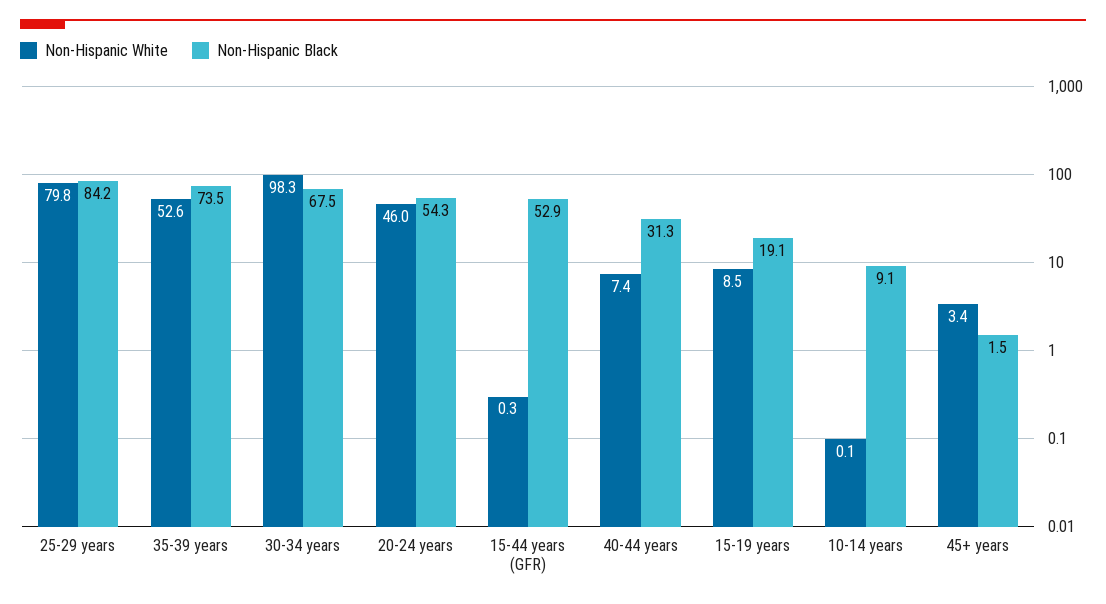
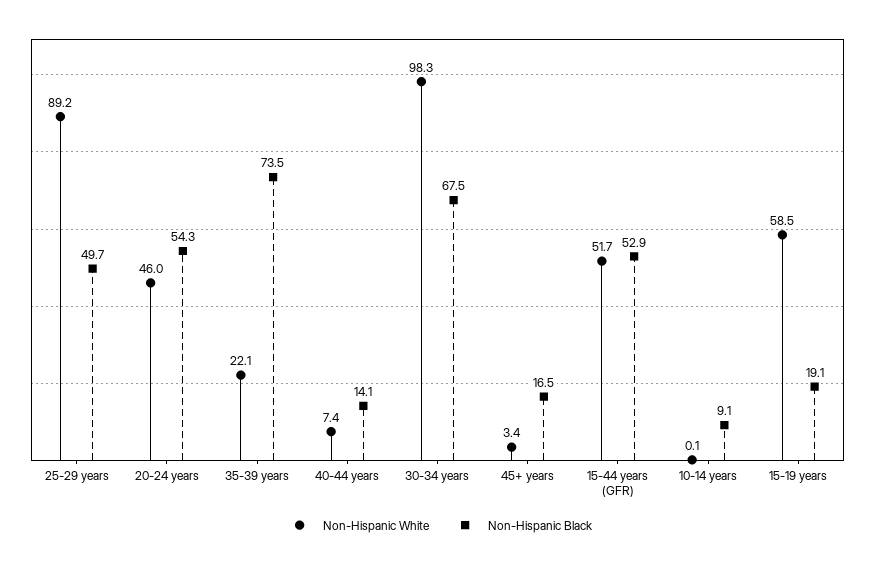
  {
    "Non-Hispanic White": {
-     "25-29 years": 79.8,
+     "25-29 years": 89.2,
-     "35-39 years": 52.6,
+     "35-39 years": 22.1,
      "30-34 years": 98.3,
      "20-24 years": 46,
-     "15-44 years (GFR)": 0.3,
+     "15-44 years (GFR)": 51.7,
      "40-44 years": 7.4,
-     "15-19 years": 8.5,
+     "15-19 years": 58.5,
      "10-14 years": 0.1,
      "45+ years": 3.4
    },
    "Non-Hispanic Black": {
-     "25-29 years": 84.2,
+     "25-29 years": 49.7,
      "35-39 years": 73.5,
      "30-34 years": 67.5,
      "20-24 years": 54.3,
      "15-44 years (GFR)": 52.9,
-     "40-44 years": 31.3,
+     "40-44 years": 14.1,
      "15-19 years": 19.1,
      "10-14 years": 9.1,
-     "45+ years": 1.5
+     "45+ years": 16.5
    }
  }

